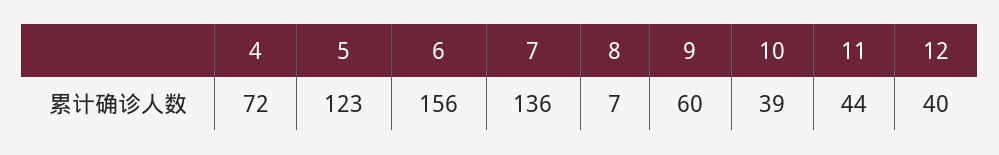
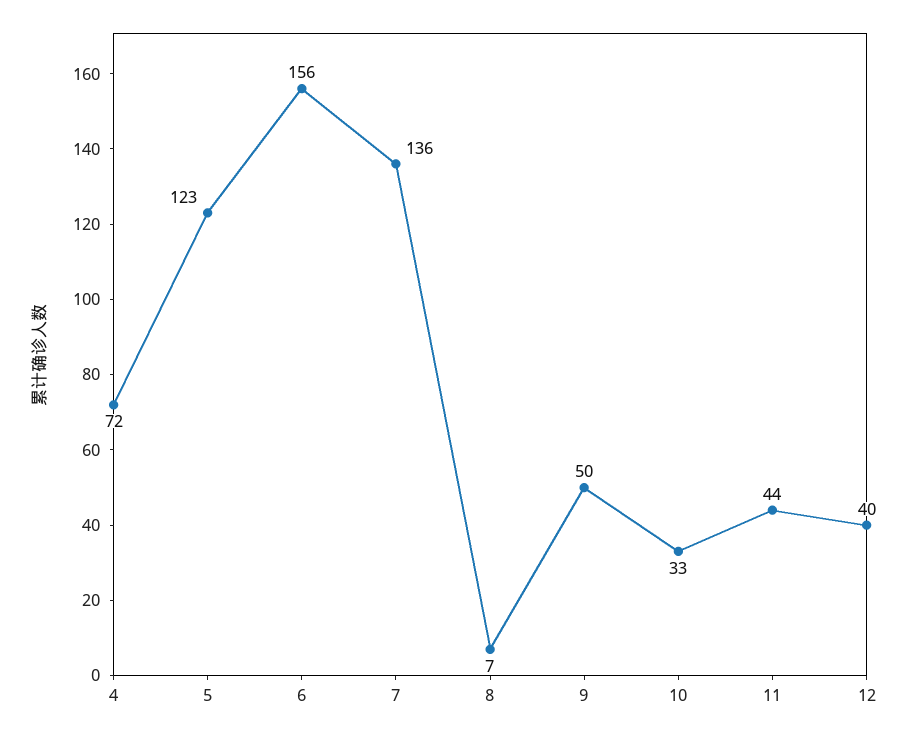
  {
    "4": 72,
    "5": 123,
    "6": 156,
    "7": 136,
    "8": 7,
-   "9": 60,
+   "9": 50,
-   "10": 39,
+   "10": 33,
    "11": 44,
    "12": 40
  }

